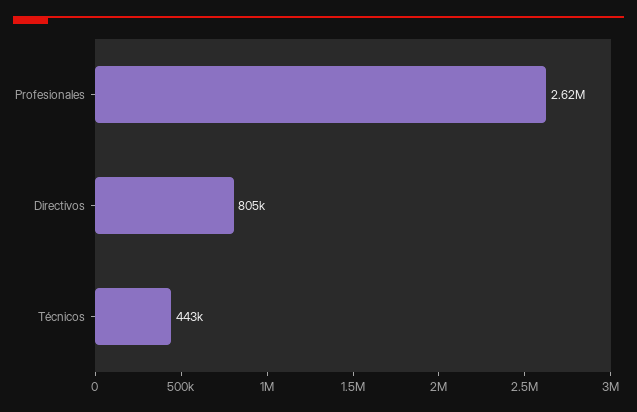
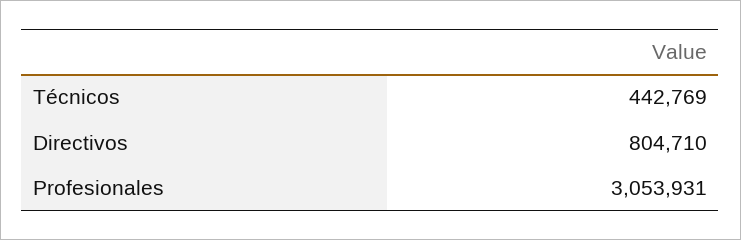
  {
-   "Profesionales": 2620000,
+   "Profesionales": 3053931,
    "Directivos": 804710,
    "Técnicos": 442769
  }

